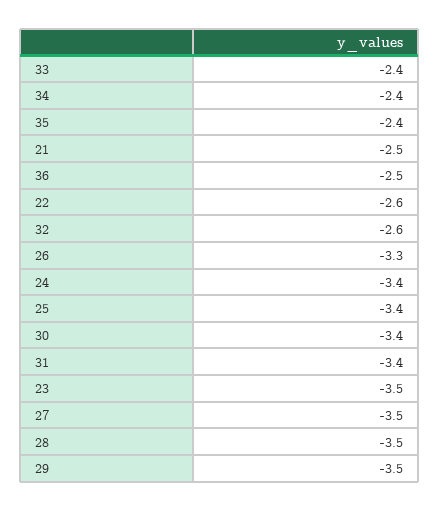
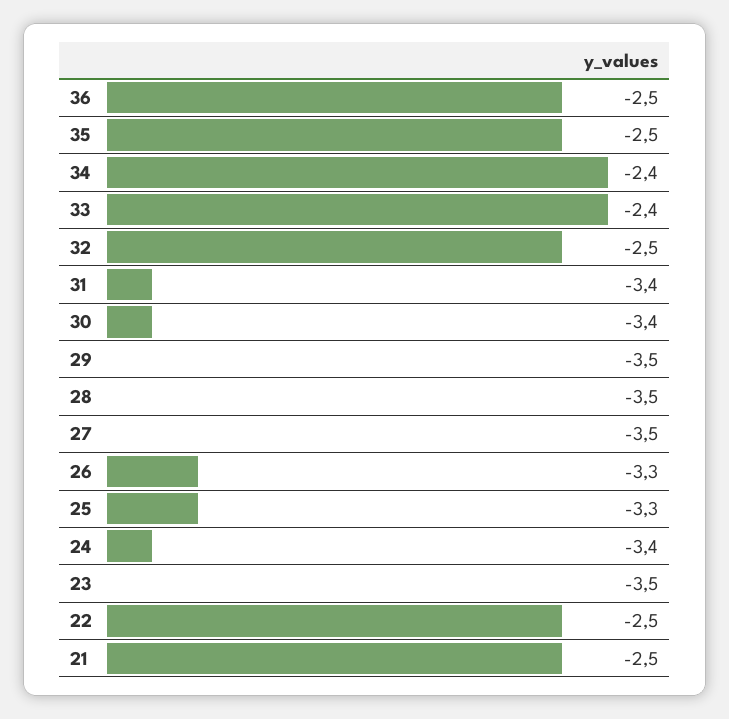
  {
    "33": -2.4,
    "34": -2.4,
-   "35": -2.4,
+   "35": -2.5,
    "21": -2.5,
    "36": -2.5,
-   "22": -2.6,
+   "22": -2.5,
-   "32": -2.6,
+   "32": -2.5,
    "26": -3.3,
    "24": -3.4,
-   "25": -3.4,
+   "25": -3.3,
    "30": -3.4,
    "31": -3.4,
    "23": -3.5,
    "27": -3.5,
    "28": -3.5,
    "29": -3.5
  }

